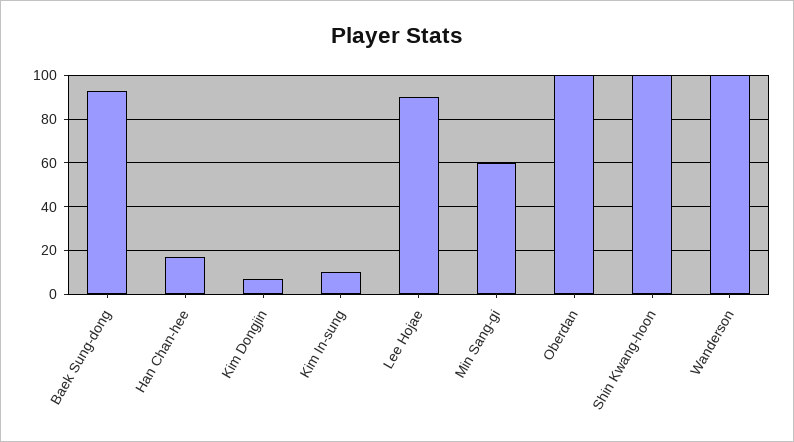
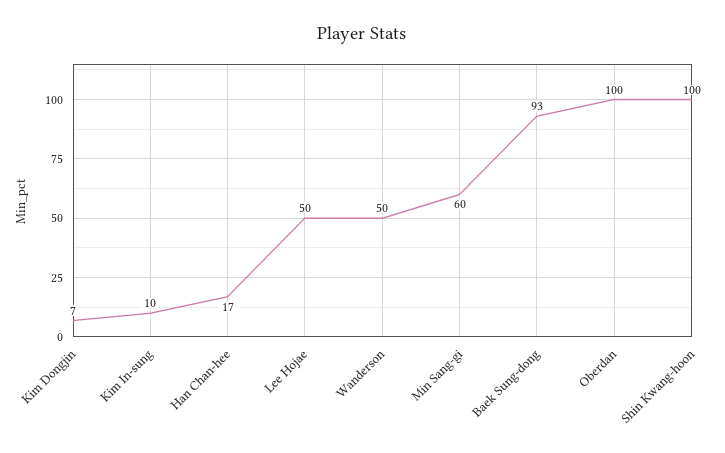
  {
    "Baek Sung-dong": 93,
    "Han Chan-hee": 17,
    "Kim Dongjin": 7,
    "Kim In-sung": 10,
-   "Lee Hojae": 90,
+   "Lee Hojae": 50,
    "Min Sang-gi": 60,
    "Oberdan": 100,
    "Shin Kwang-hoon": 100,
-   "Wanderson": 100
+   "Wanderson": 50
  }

